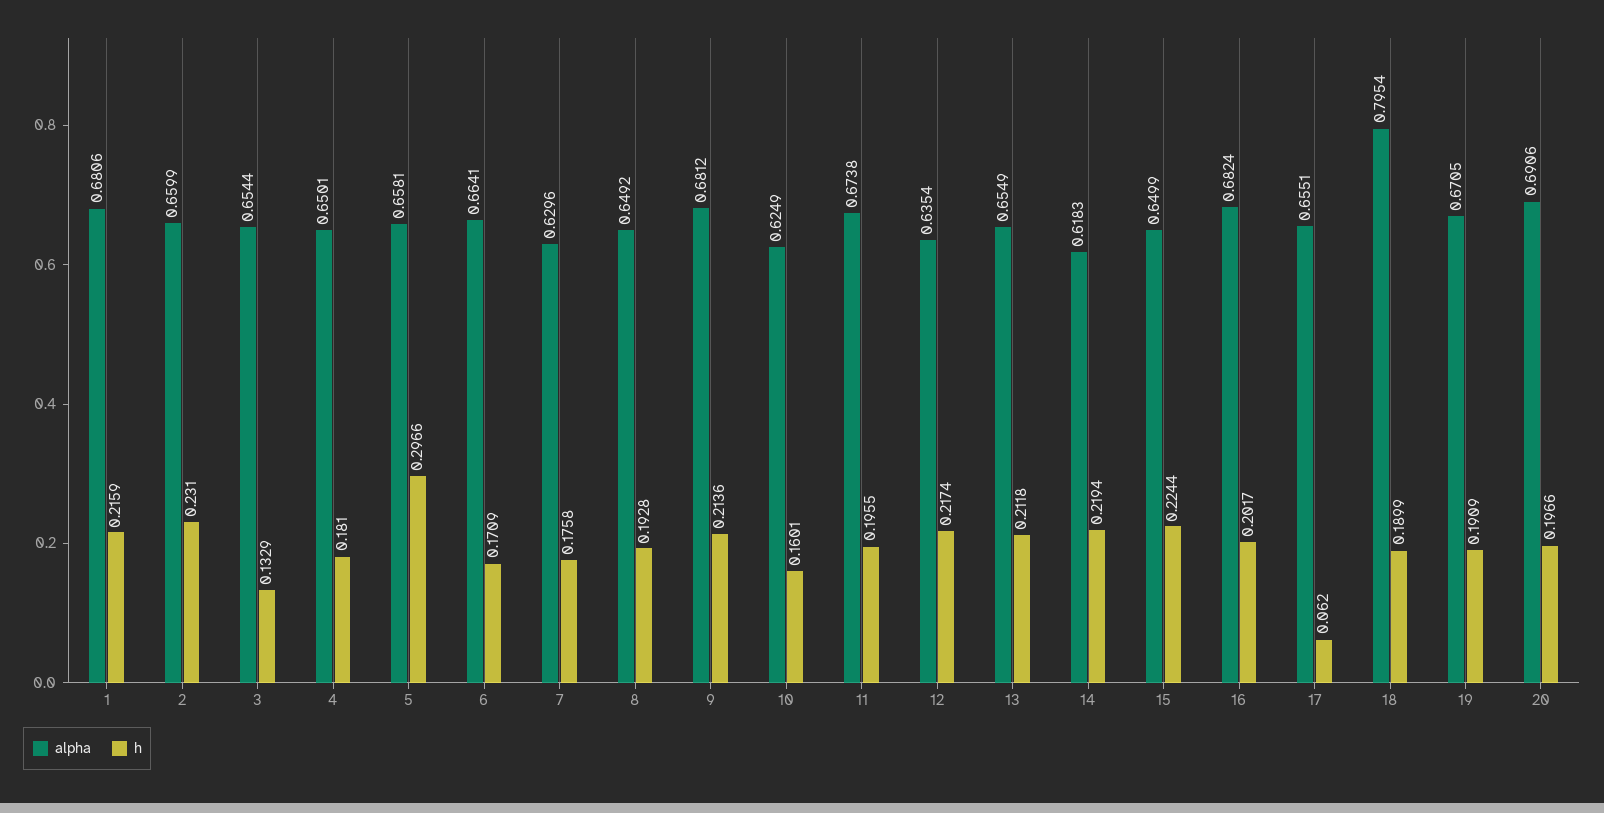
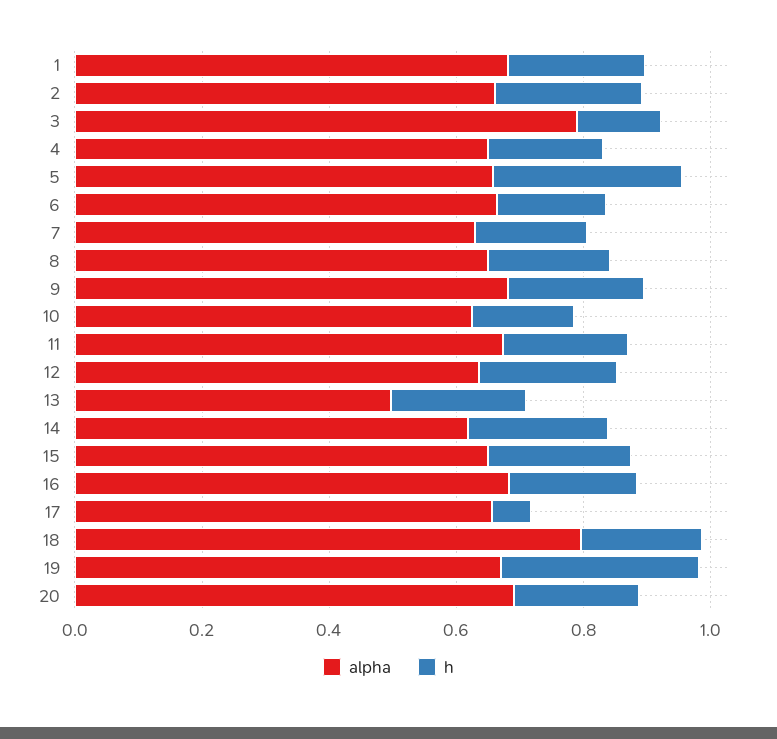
  {
    "alpha": {
      "1": 0.6806,
      "2": 0.6599,
-     "3": 0.6544,
+     "3": 0.8,
      "4": 0.6501,
      "5": 0.6581,
      "6": 0.6641,
      "7": 0.6296,
      "8": 0.6492,
      "9": 0.6812,
      "10": 0.6249,
      "11": 0.6738,
      "12": 0.6354,
-     "13": 0.6549,
+     "13": 0.5,
      "14": 0.6183,
      "15": 0.6499,
      "16": 0.6824,
      "17": 0.6551,
      "18": 0.7954,
      "19": 0.6705,
      "20": 0.6906
    },
    "h": {
      "1": 0.2159,
      "2": 0.231,
      "3": 0.1329,
      "4": 0.181,
      "5": 0.2966,
      "6": 0.1709,
      "7": 0.1758,
      "8": 0.1928,
      "9": 0.2136,
      "10": 0.1601,
      "11": 0.1955,
      "12": 0.2174,
      "13": 0.2118,
      "14": 0.2194,
      "15": 0.2244,
      "16": 0.2017,
      "17": 0.062,
      "18": 0.1899,
-     "19": 0.1909,
+     "19": 0.3,
      "20": 0.1966
    }
  }

